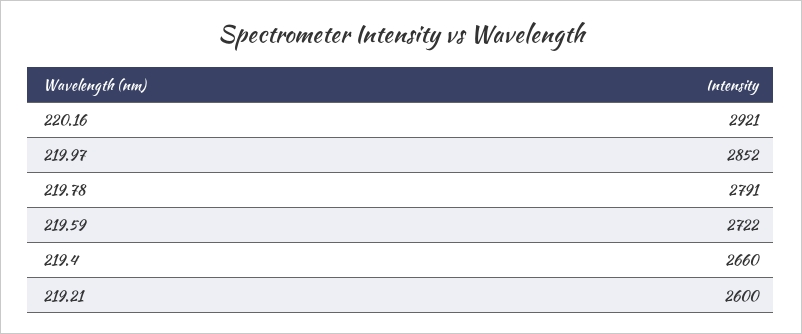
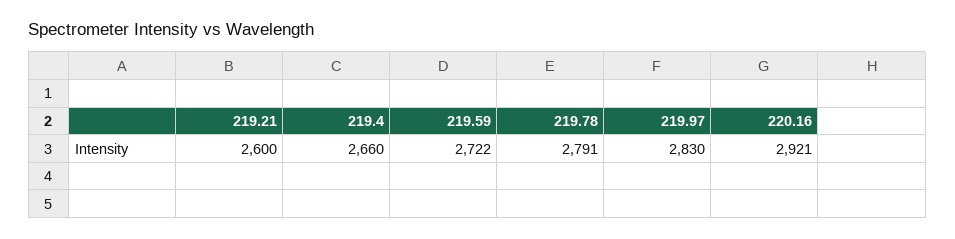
  {
    "220.16": 2921,
-   "219.97": 2852,
+   "219.97": 2830,
    "219.78": 2791,
    "219.59": 2722,
    "219.4": 2660,
    "219.21": 2600
  }

